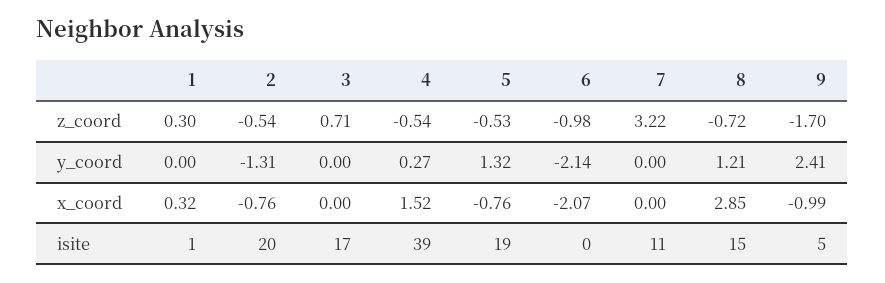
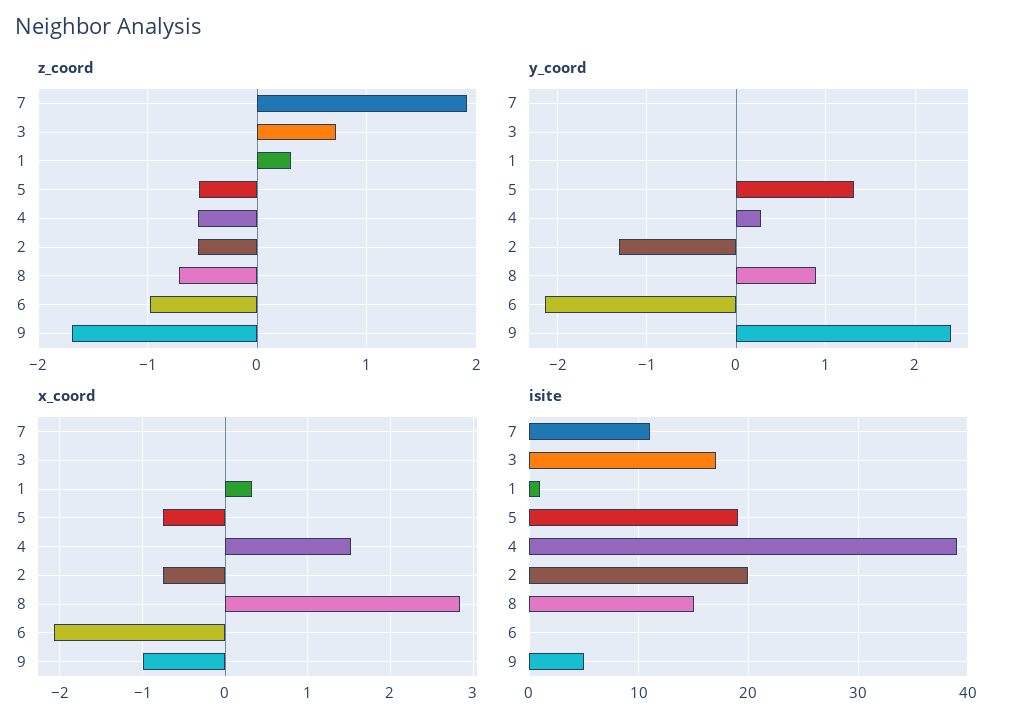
  {
    "z_coord": {
      "1": 0.3,
      "2": -0.54,
      "3": 0.71,
      "4": -0.54,
      "5": -0.53,
      "6": -0.98,
-     "7": 3.22,
+     "7": 1.9,
      "8": -0.72,
      "9": -1.7
    },
    "y_coord": {
      "1": 0,
      "2": -1.31,
      "3": 0,
      "4": 0.27,
      "5": 1.32,
      "6": -2.14,
      "7": 0,
-     "8": 1.21,
+     "8": 0.9,
      "9": 2.41
    },
    "x_coord": {
      "1": 0.32,
      "2": -0.76,
      "3": 0,
      "4": 1.52,
      "5": -0.76,
      "6": -2.07,
      "7": 0,
      "8": 2.85,
      "9": -0.99
    },
    "isite": {
      "1": 1,
      "2": 20,
      "3": 17,
      "4": 39,
      "5": 19,
      "6": 0,
      "7": 11,
      "8": 15,
      "9": 5
    }
  }

